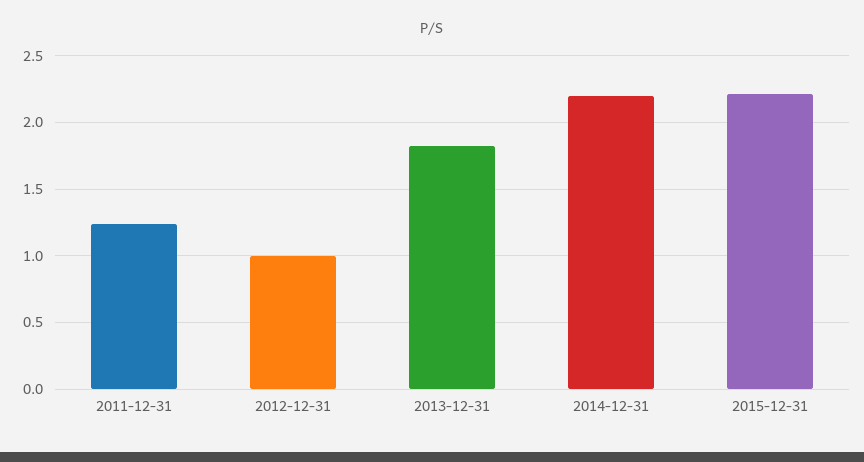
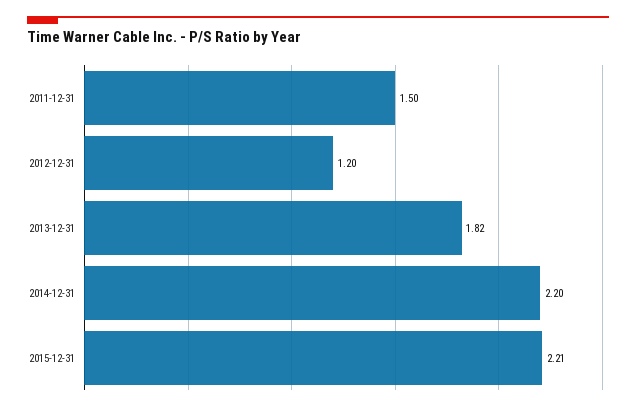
  {
-   "2011-12-31": 1.25,
+   "2011-12-31": 1.5,
-   "2012-12-31": 1,
+   "2012-12-31": 1.2,
    "2013-12-31": 1.82,
    "2014-12-31": 2.2,
    "2015-12-31": 2.21
  }

